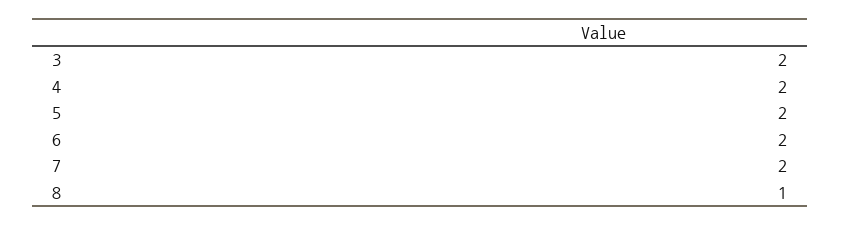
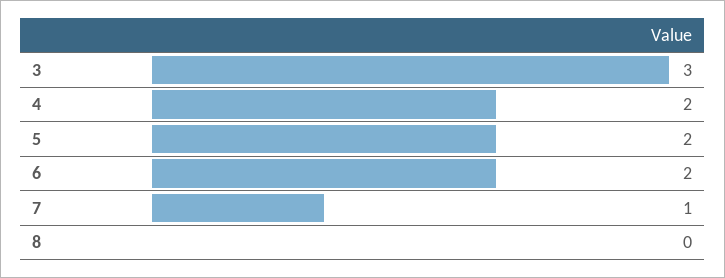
  {
-   "3": 2,
+   "3": 3,
    "4": 2,
    "5": 2,
    "6": 2,
-   "7": 2,
+   "7": 1,
-   "8": 1
+   "8": 0
  }

